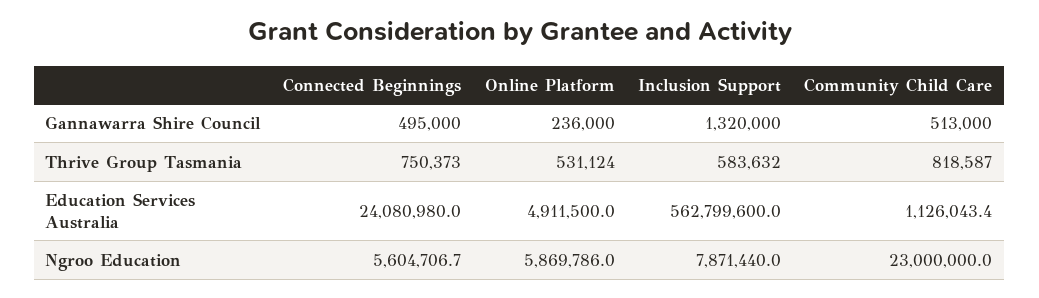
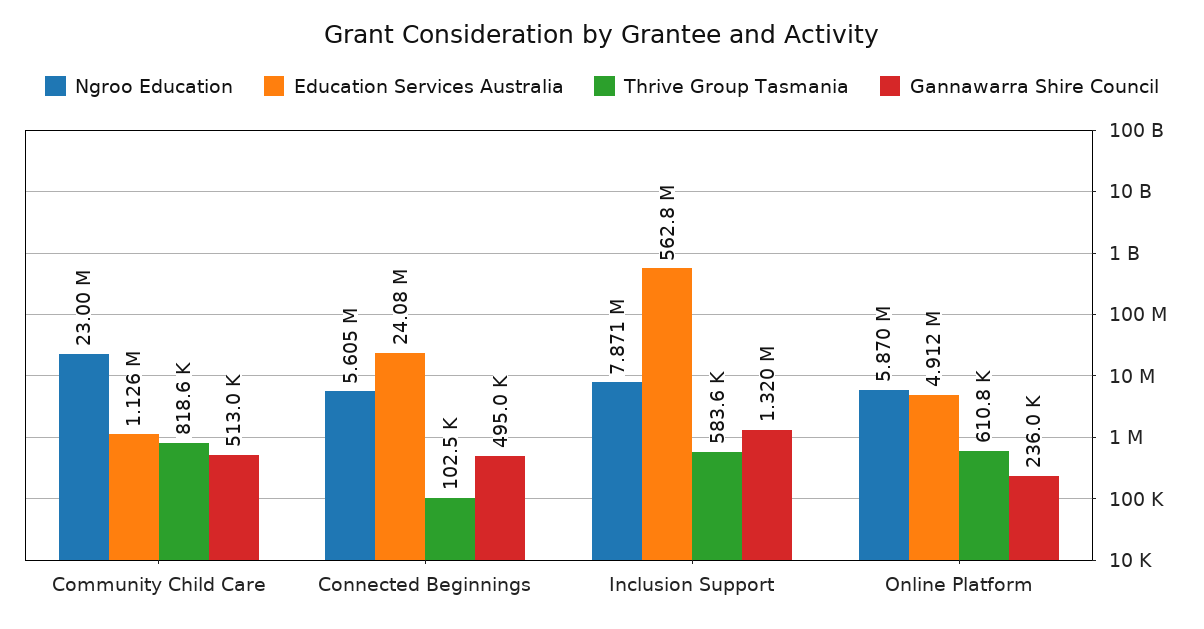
  {
    "Gannawarra Shire Council": {
      "Connected Beginnings": 495000,
      "Online Platform": 236000,
      "Inclusion Support": 1320000,
      "Community Child Care": 513000
    },
    "Thrive Group Tasmania": {
-     "Connected Beginnings": 750373,
+     "Connected Beginnings": 102500,
-     "Online Platform": 531124,
+     "Online Platform": 610800,
      "Inclusion Support": 583632,
      "Community Child Care": 818587
    },
    "Education Services Australia": {
      "Connected Beginnings": 24080980,
      "Online Platform": 4911500,
      "Inclusion Support": 562799600,
      "Community Child Care": 1126043.4
    },
    "Ngroo Education": {
      "Connected Beginnings": 5604706.7,
      "Online Platform": 5869786,
      "Inclusion Support": 7871440,
      "Community Child Care": 23000000
    }
  }

